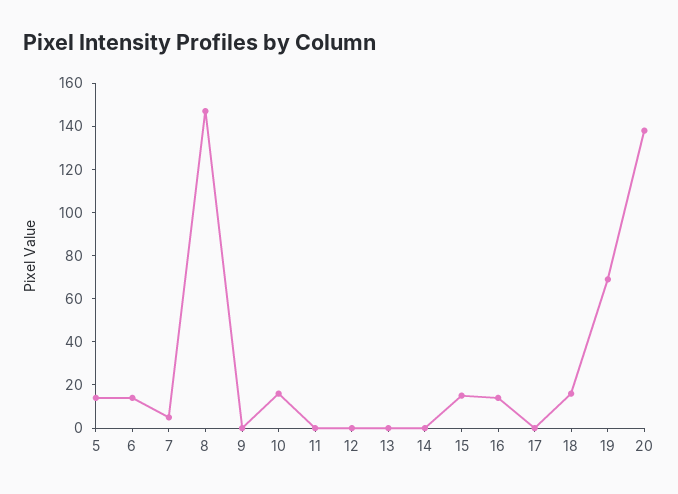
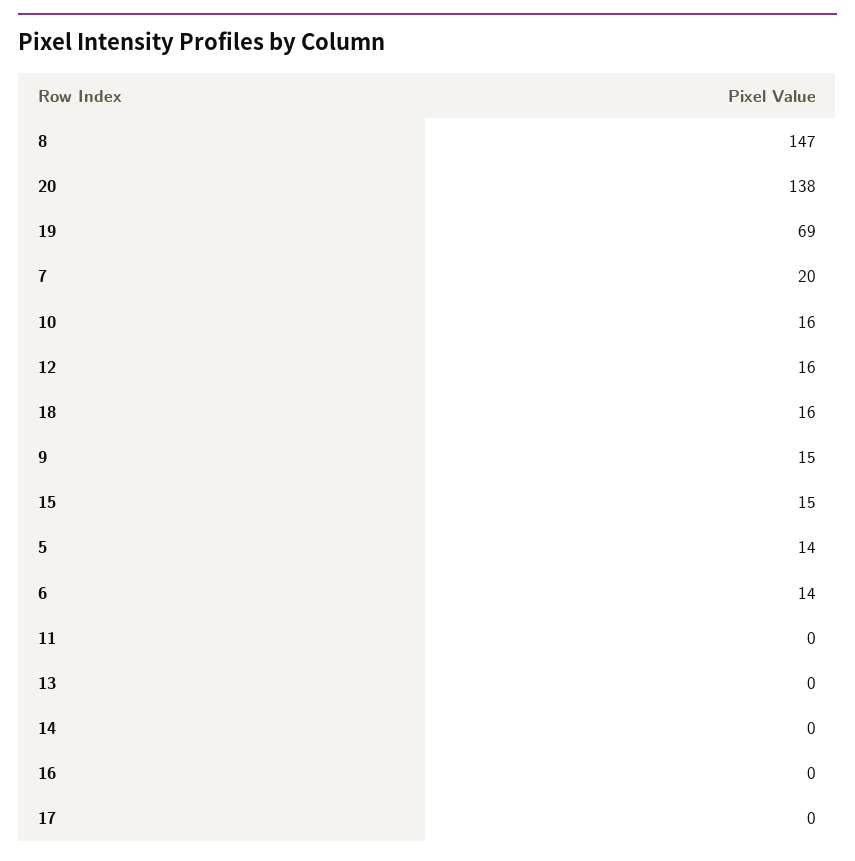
  {
    "5": 14,
    "6": 14,
-   "7": 5,
+   "7": 20,
    "8": 147,
-   "9": 0,
+   "9": 15,
    "10": 16,
    "11": 0,
-   "12": 0,
+   "12": 16,
    "13": 0,
    "14": 0,
    "15": 15,
-   "16": 15,
+   "16": 0,
    "17": 0,
    "18": 16,
    "19": 69,
    "20": 138
  }

